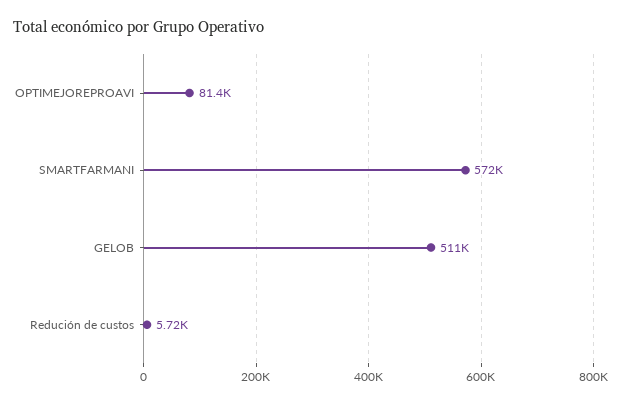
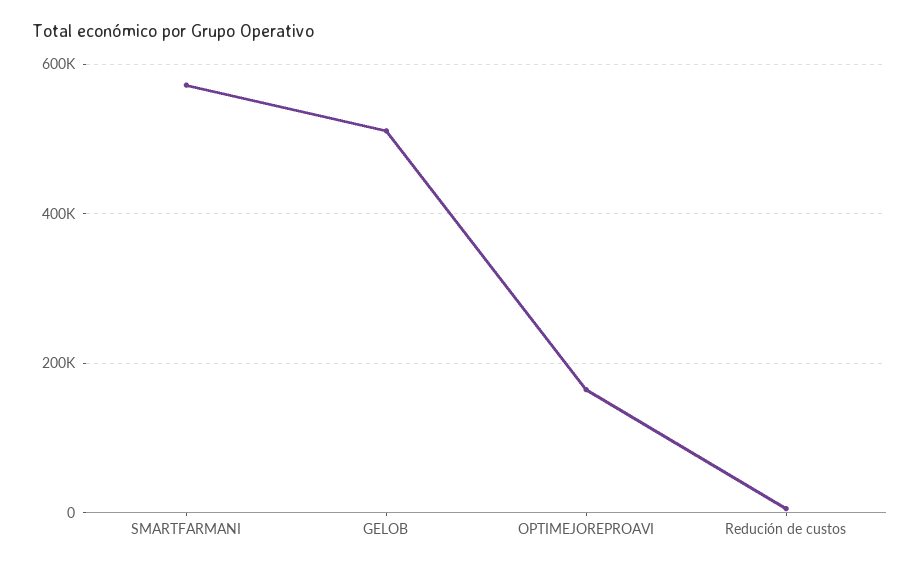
  {
-   "OPTIMEJOREPROAVI": 81400,
+   "OPTIMEJOREPROAVI": 160000,
    "SMARTFARMANI": 572000,
    "GELOB": 511000,
    "Redución de custos": 5720
  }

